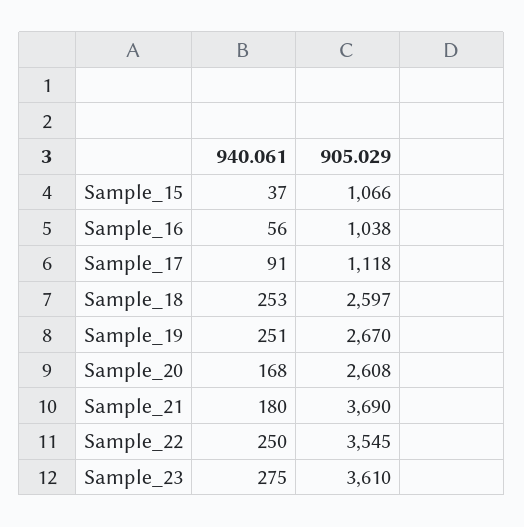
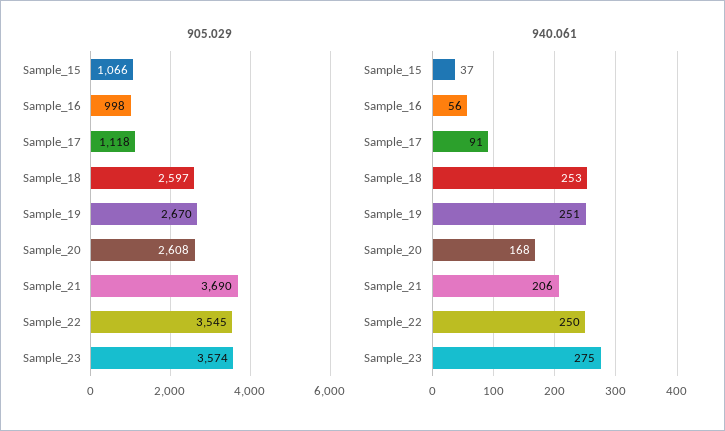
  {
    "940.061": {
      "Sample_15": 37,
      "Sample_16": 56,
      "Sample_17": 91,
      "Sample_18": 253,
      "Sample_19": 251,
      "Sample_20": 168,
-     "Sample_21": 180,
+     "Sample_21": 206,
      "Sample_22": 250,
      "Sample_23": 275
    },
    "905.029": {
      "Sample_15": 1066,
-     "Sample_16": 1038,
+     "Sample_16": 998,
      "Sample_17": 1118,
      "Sample_18": 2597,
      "Sample_19": 2670,
      "Sample_20": 2608,
      "Sample_21": 3690,
      "Sample_22": 3545,
-     "Sample_23": 3610
+     "Sample_23": 3574
    }
  }

